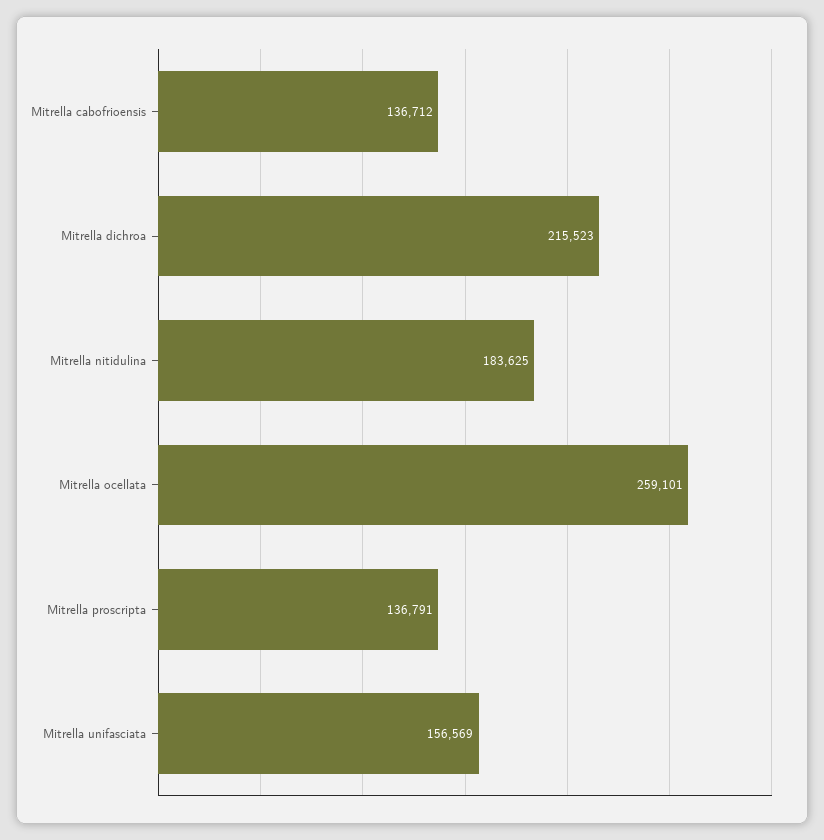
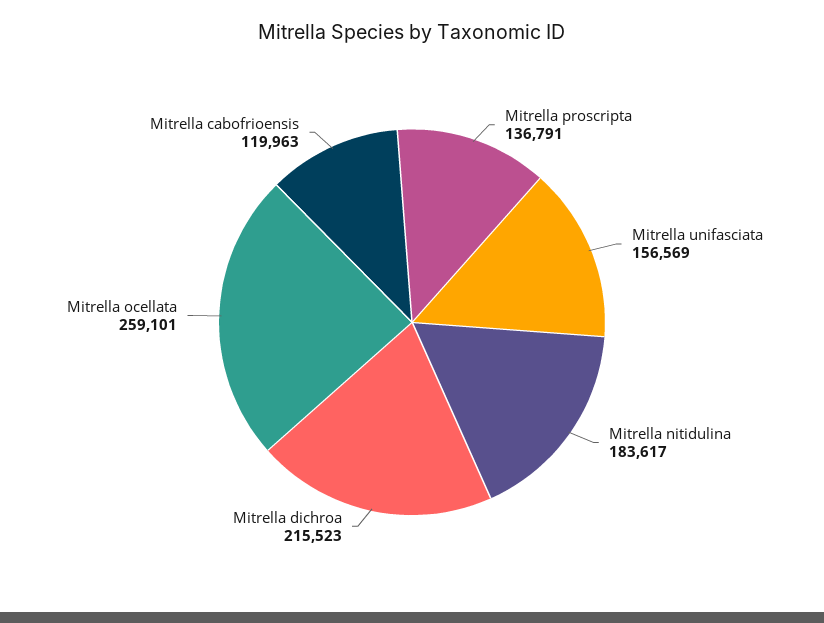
  {
-   "Mitrella cabofrioensis": 136712,
+   "Mitrella cabofrioensis": 119963,
    "Mitrella dichroa": 215523,
-   "Mitrella nitidulina": 183625,
+   "Mitrella nitidulina": 183617,
    "Mitrella ocellata": 259101,
    "Mitrella proscripta": 136791,
    "Mitrella unifasciata": 156569
  }

